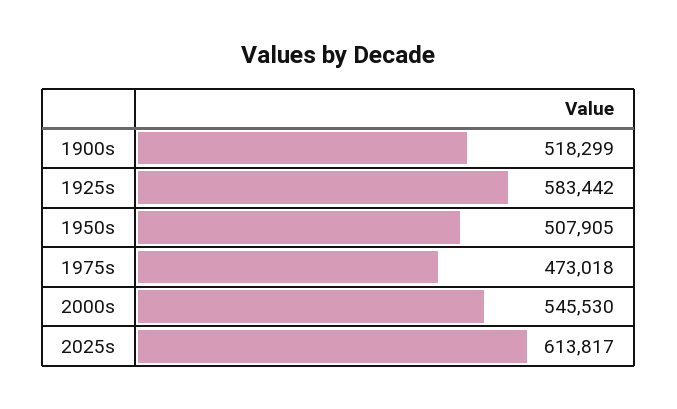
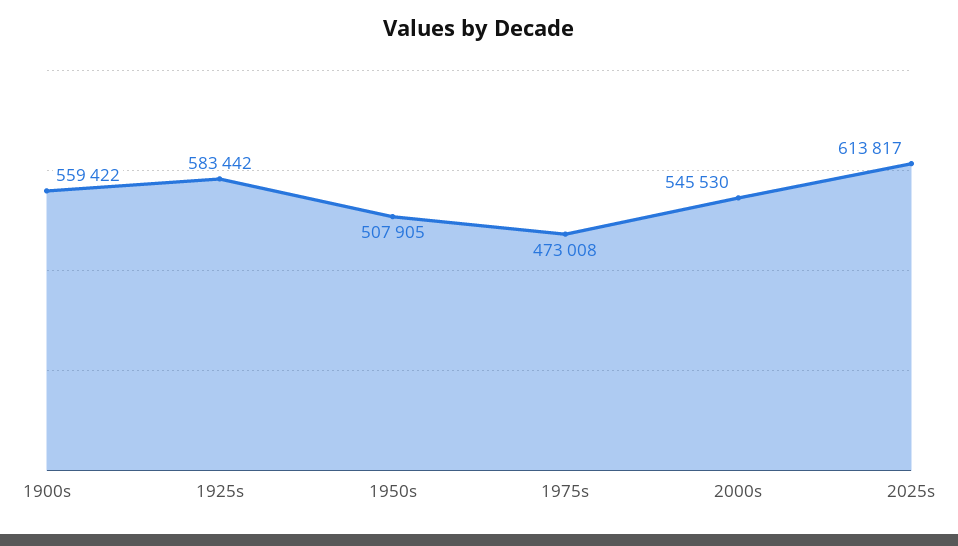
  {
-   "1900s": 518299,
+   "1900s": 559422,
    "1925s": 583442,
    "1950s": 507905,
-   "1975s": 473018,
+   "1975s": 473008,
    "2000s": 545530,
    "2025s": 613817
  }

